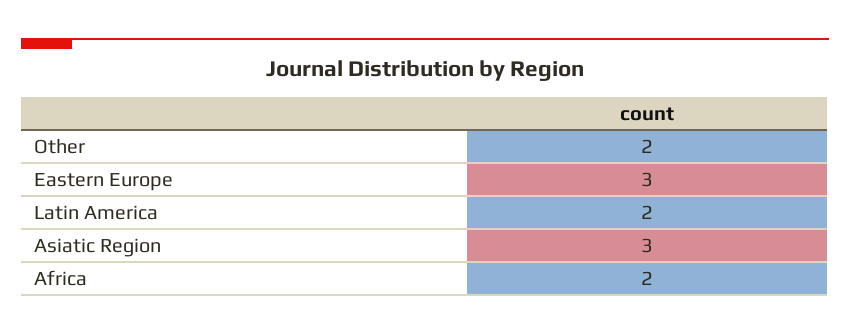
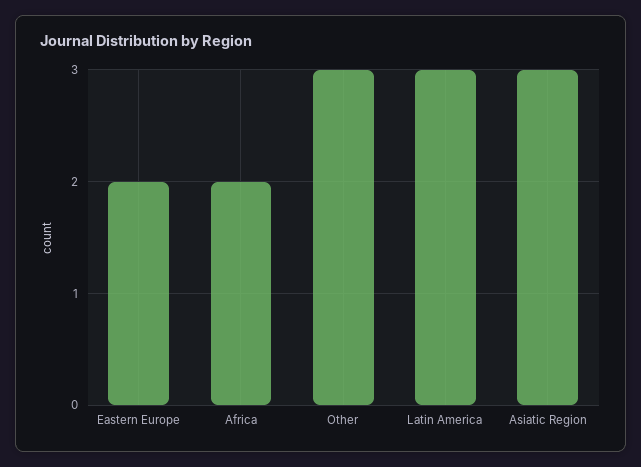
  {
-   "Other": 2,
+   "Other": 3,
-   "Eastern Europe": 3,
+   "Eastern Europe": 2,
-   "Latin America": 2,
+   "Latin America": 3,
    "Asiatic Region": 3,
    "Africa": 2
  }

